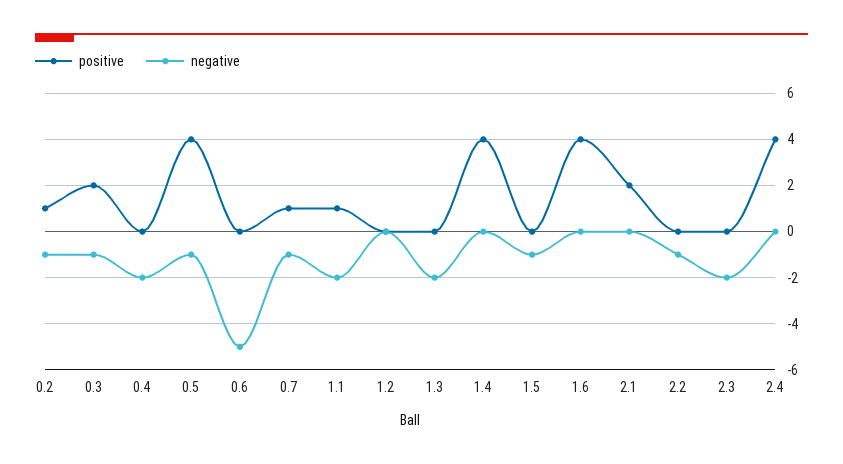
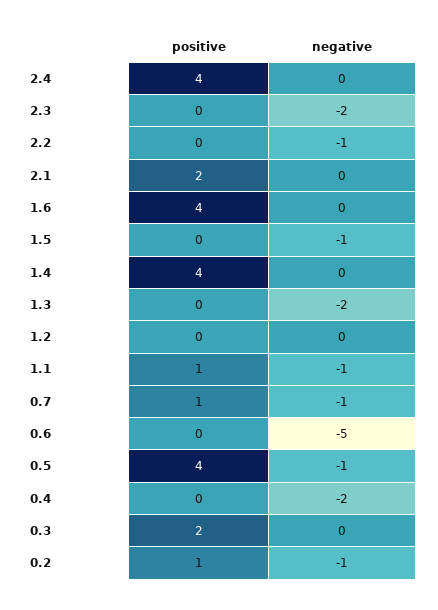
  {
    "positive": {
      "0.2": 1,
      "0.3": 2,
      "0.4": 0,
      "0.5": 4,
      "0.6": 0,
      "0.7": 1,
      "1.1": 1,
      "1.2": 0,
      "1.3": 0,
      "1.4": 4,
      "1.5": 0,
      "1.6": 4,
      "2.1": 2,
      "2.2": 0,
      "2.3": 0,
      "2.4": 4
    },
    "negative": {
      "0.2": -1,
-     "0.3": -1,
+     "0.3": 0,
      "0.4": -2,
      "0.5": -1,
      "0.6": -5,
      "0.7": -1,
-     "1.1": -2,
+     "1.1": -1,
      "1.2": 0,
      "1.3": -2,
      "1.4": 0,
      "1.5": -1,
      "1.6": 0,
      "2.1": 0,
      "2.2": -1,
      "2.3": -2,
      "2.4": 0
    }
  }

